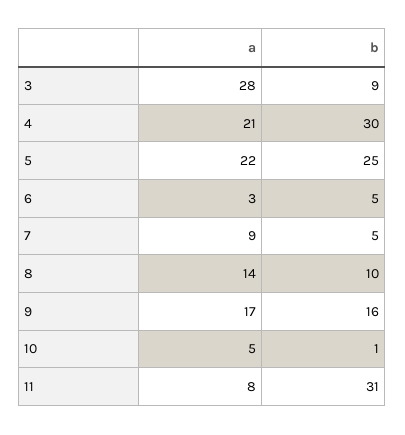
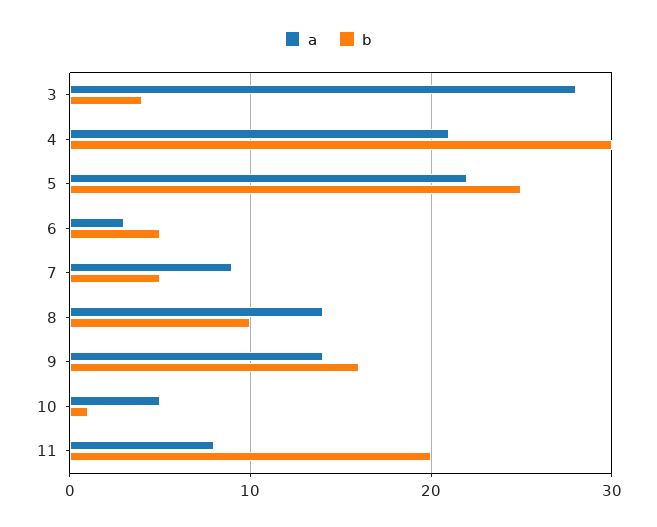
  {
    "a": {
      "3": 28,
      "4": 21,
      "5": 22,
      "6": 3,
      "7": 9,
      "8": 14,
-     "9": 17,
+     "9": 14,
      "10": 5,
      "11": 8
    },
    "b": {
-     "3": 9,
+     "3": 4,
      "4": 30,
      "5": 25,
      "6": 5,
      "7": 5,
      "8": 10,
      "9": 16,
      "10": 1,
-     "11": 31
+     "11": 20
    }
  }

